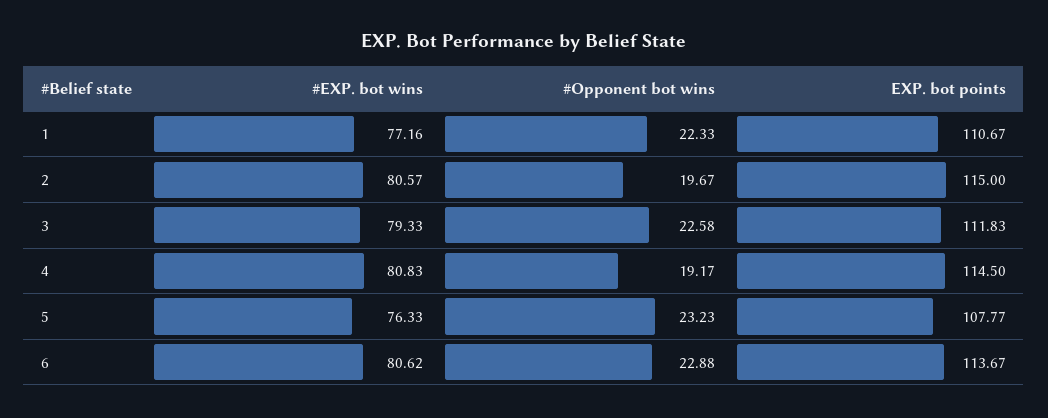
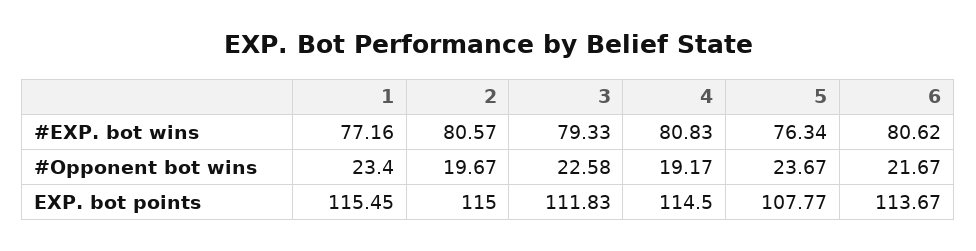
  {
    "#EXP. bot wins": {
      "1": 77.16,
      "2": 80.57,
      "3": 79.33,
      "4": 80.83,
-     "5": 76.33,
+     "5": 76.34,
      "6": 80.62
    },
    "#Opponent bot wins": {
-     "1": 22.33,
+     "1": 23.4,
      "2": 19.67,
      "3": 22.58,
      "4": 19.17,
-     "5": 23.23,
+     "5": 23.67,
-     "6": 22.88
+     "6": 21.67
    },
    "EXP. bot points": {
-     "1": 110.67,
+     "1": 115.45,
      "2": 115,
      "3": 111.83,
      "4": 114.5,
      "5": 107.77,
      "6": 113.67
    }
  }

